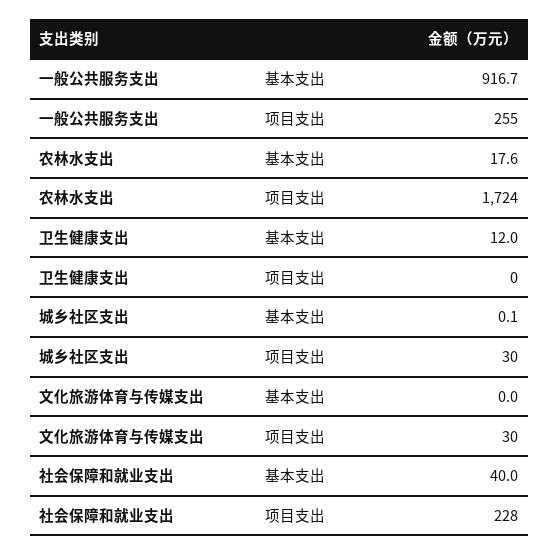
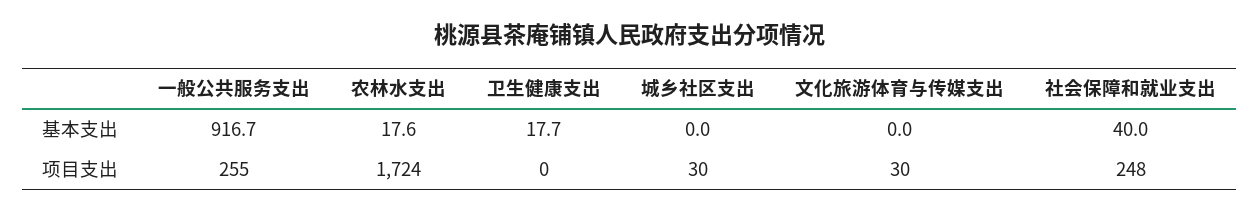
  {
    "一般公共服务支出": {
      "基本支出": 916.7,
      "项目支出": 255
    },
    "农林水支出": {
      "基本支出": 17.6,
      "项目支出": 1724
    },
    "卫生健康支出": {
-     "基本支出": 12,
+     "基本支出": 17.7,
      "项目支出": 0
    },
    "城乡社区支出": {
-     "基本支出": 0.1,
+     "基本支出": 0,
      "项目支出": 30
    },
    "文化旅游体育与传媒支出": {
      "基本支出": 0,
      "项目支出": 30
    },
    "社会保障和就业支出": {
      "基本支出": 40,
-     "项目支出": 228
+     "项目支出": 248
    }
  }

